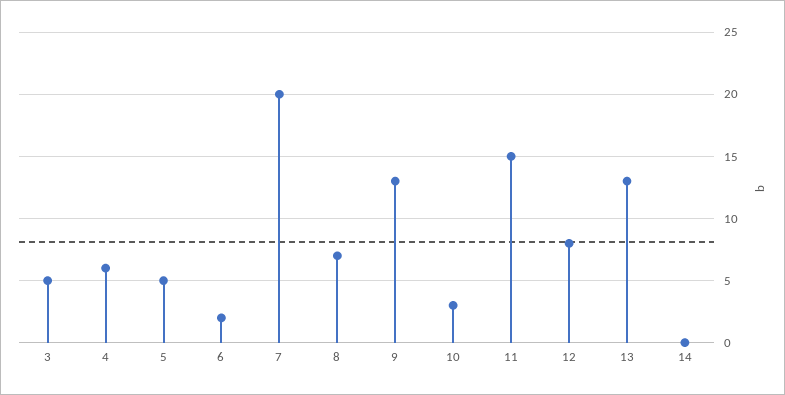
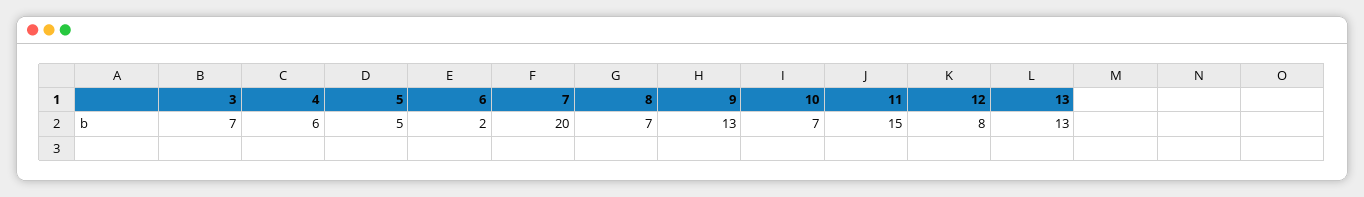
  {
-   "3": 5,
+   "3": 7,
    "4": 6,
    "5": 5,
    "6": 2,
    "7": 20,
    "8": 7,
    "9": 13,
-   "10": 3,
+   "10": 7,
    "11": 15,
    "12": 8,
-   "13": 13,
+   "13": 13
-   "14": 0
  }

